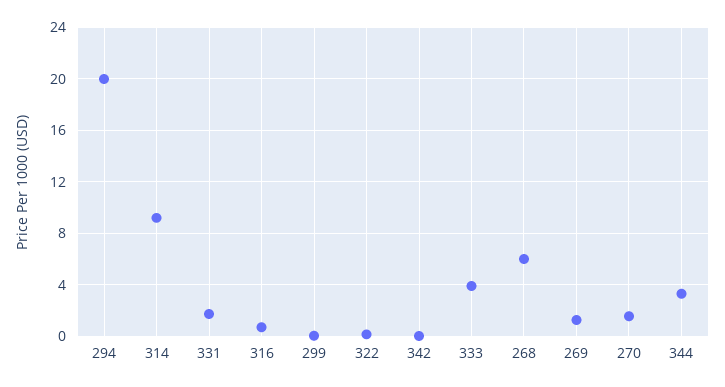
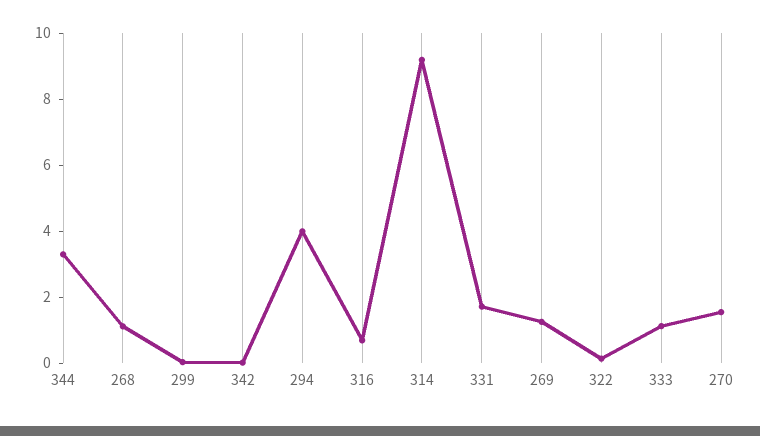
  {
-   "294": 20,
+   "294": 4,
    "314": 9,
    "331": 1.5,
    "316": 0.5,
    "299": 0,
    "322": 0,
    "342": 0,
-   "333": 4,
+   "333": 1,
-   "268": 6,
+   "268": 1,
    "269": 1.5,
    "270": 1.5,
    "344": 3.5
  }

